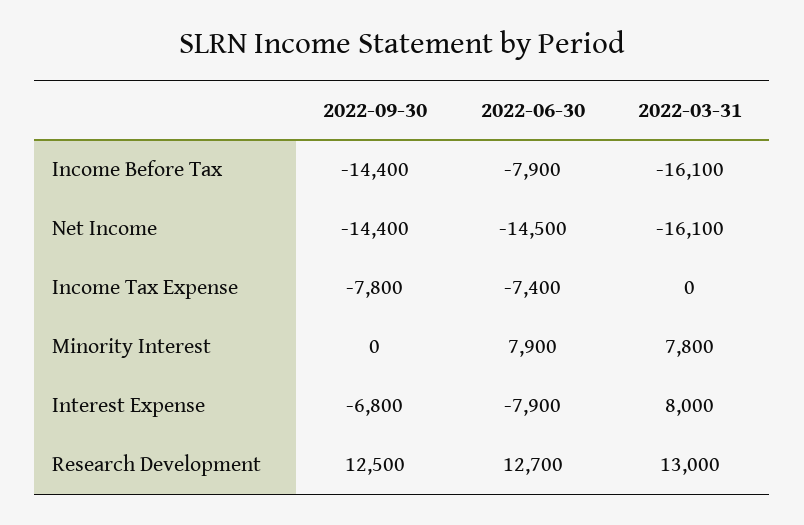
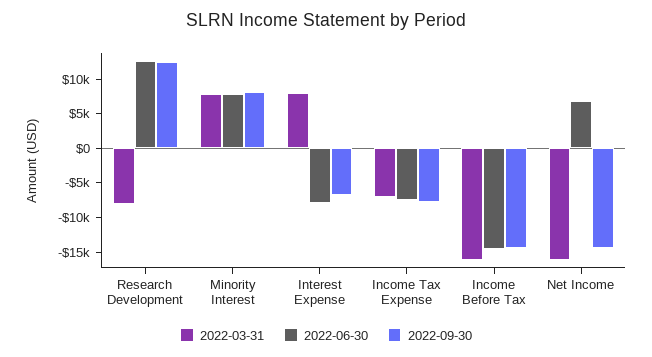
  {
    "2022-09-30": {
      "Income Before Tax": -14400,
      "Net Income": -14400,
      "Income Tax Expense": -7800,
-     "Minority Interest": 0,
+     "Minority Interest": 7500,
      "Interest Expense": -6800,
      "Research Development": 12500
    },
    "2022-06-30": {
-     "Income Before Tax": -7900,
+     "Income Before Tax": -15000,
-     "Net Income": -14500,
+     "Net Income": 7500,
      "Income Tax Expense": -7400,
      "Minority Interest": 7900,
      "Interest Expense": -7900,
      "Research Development": 12700
    },
    "2022-03-31": {
      "Income Before Tax": -16100,
      "Net Income": -16100,
-     "Income Tax Expense": 0,
+     "Income Tax Expense": -7500,
      "Minority Interest": 7800,
      "Interest Expense": 8000,
-     "Research Development": 13000
+     "Research Development": -7500
    }
  }

